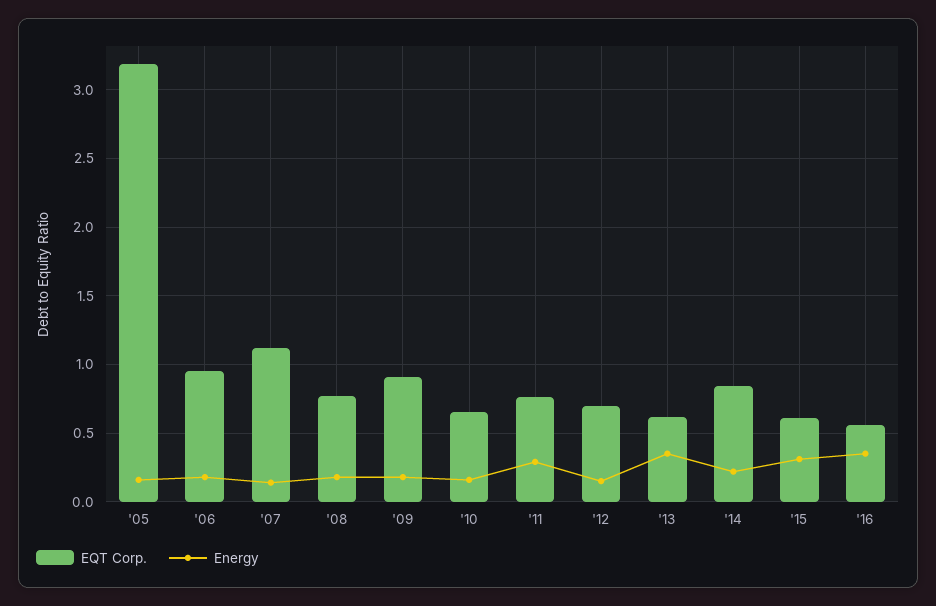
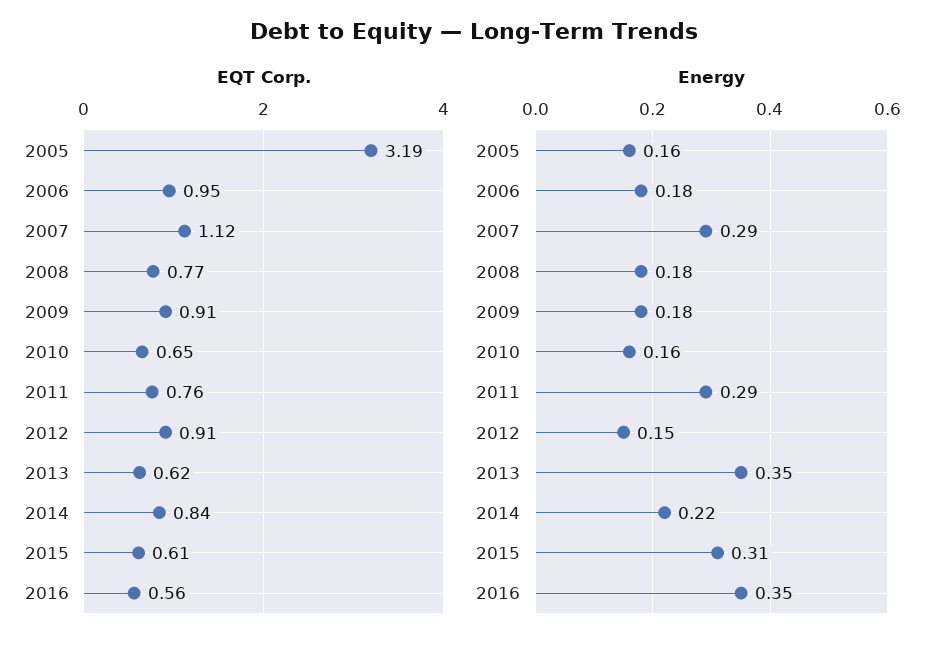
  {
    "EQT Corp.": {
      "'05": 3.19,
      "'06": 0.95,
      "'07": 1.12,
      "'08": 0.77,
      "'09": 0.91,
      "'10": 0.65,
      "'11": 0.76,
-     "'12": 0.7,
+     "'12": 0.91,
      "'13": 0.62,
      "'14": 0.84,
      "'15": 0.61,
      "'16": 0.56
    },
    "Energy": {
      "'05": 0.16,
      "'06": 0.18,
-     "'07": 0.15,
+     "'07": 0.29,
      "'08": 0.18,
      "'09": 0.18,
      "'10": 0.16,
      "'11": 0.29,
      "'12": 0.15,
      "'13": 0.35,
      "'14": 0.22,
      "'15": 0.31,
      "'16": 0.35
    }
  }

